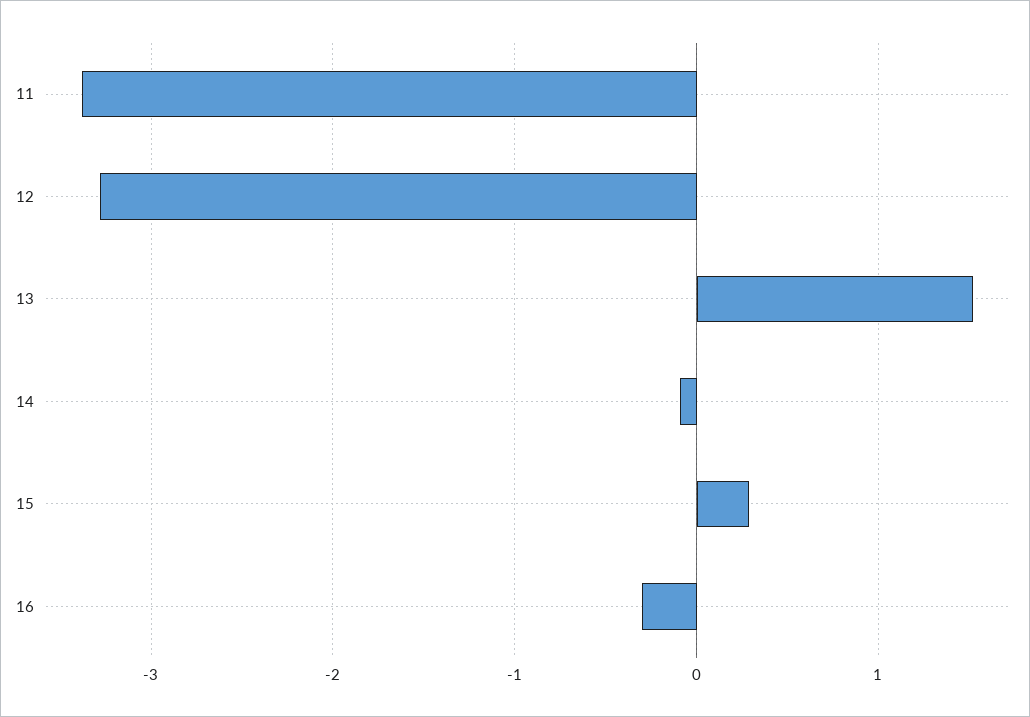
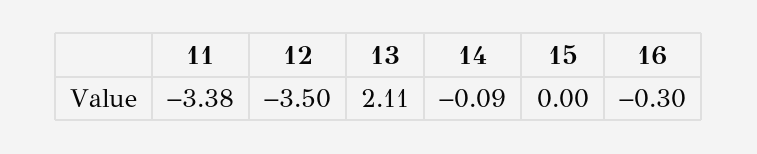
  {
    "11": -3.38,
-   "12": -3.3,
+   "12": -3.5,
-   "13": 1.5,
+   "13": 2.11,
    "14": -0.09,
-   "15": 0.3,
+   "15": 0,
    "16": -0.3
  }

